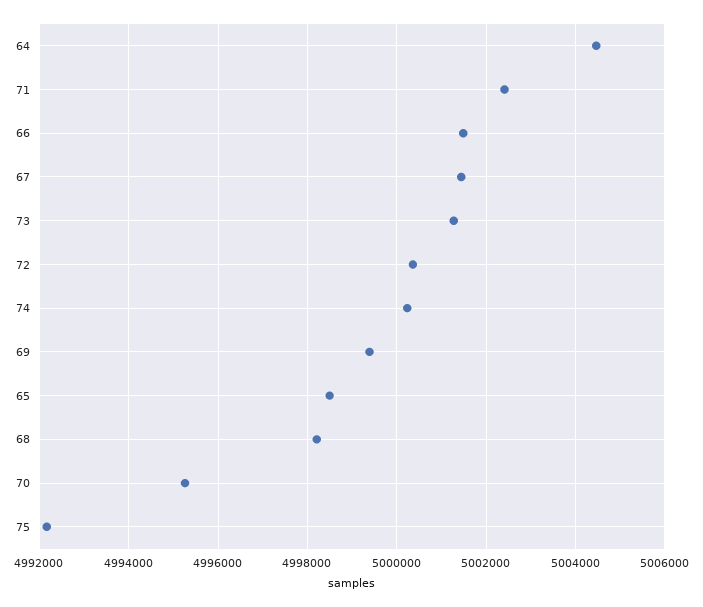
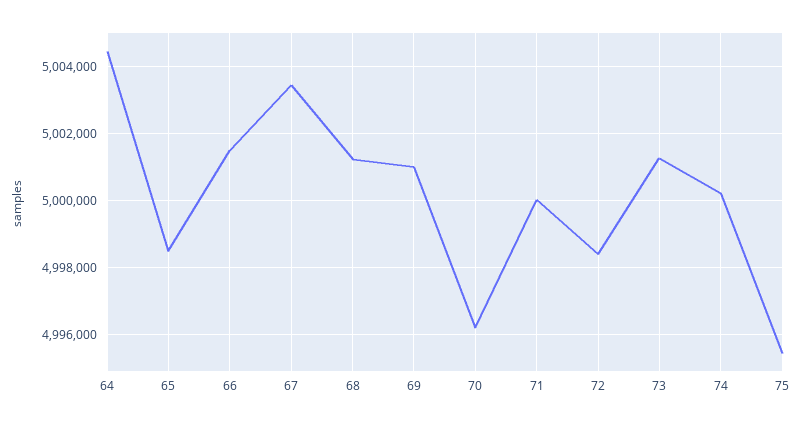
  {
    "64": 5004400,
-   "71": 5002400,
+   "71": 5000000,
    "66": 5001400,
-   "67": 5001400,
+   "67": 5003400,
    "73": 5001200,
-   "72": 5000400,
+   "72": 4998400,
    "74": 5000200,
-   "69": 4999400,
+   "69": 5001000,
    "65": 4998400,
-   "68": 4998200,
+   "68": 5001200,
-   "70": 4995200,
+   "70": 4996200,
-   "75": 4992200
+   "75": 4995400
  }

